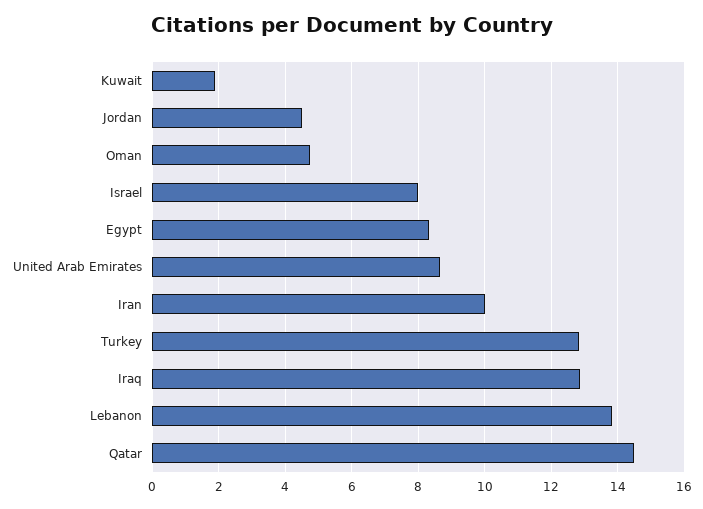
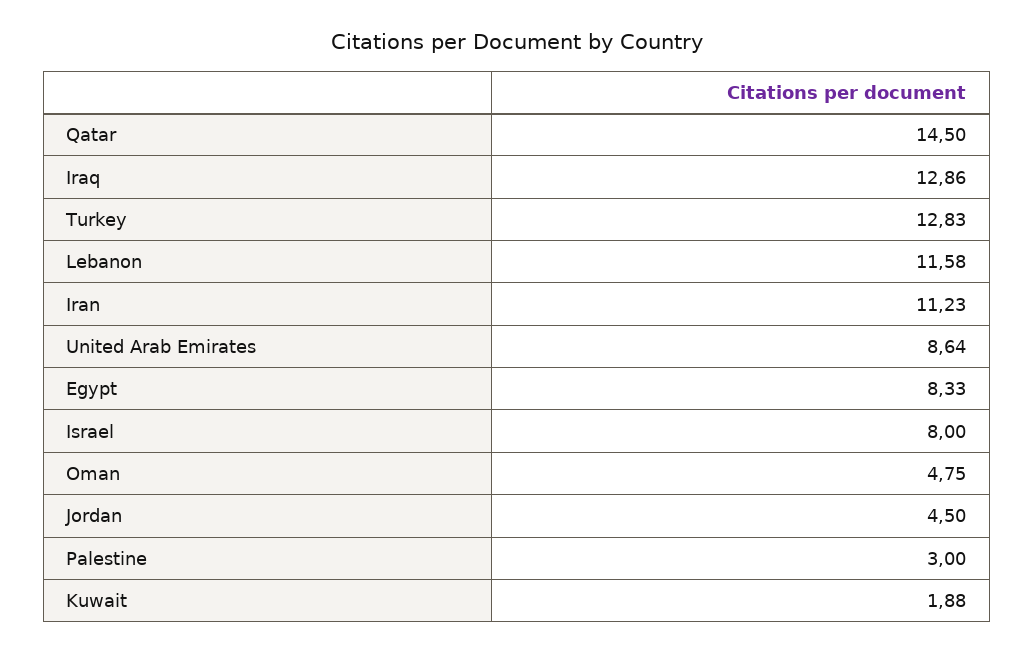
  {
    "Kuwait": 1.88,
    "Jordan": 4.5,
    "Oman": 4.75,
    "Israel": 8,
    "Egypt": 8.33,
    "United Arab Emirates": 8.64,
-   "Iran": 10,
+   "Iran": 11.23,
    "Turkey": 12.83,
    "Iraq": 12.86,
-   "Lebanon": 13.8,
+   "Lebanon": 11.58,
-   "Qatar": 14.5
+   "Qatar": 14.5,
+   "Palestine": 3
  }

